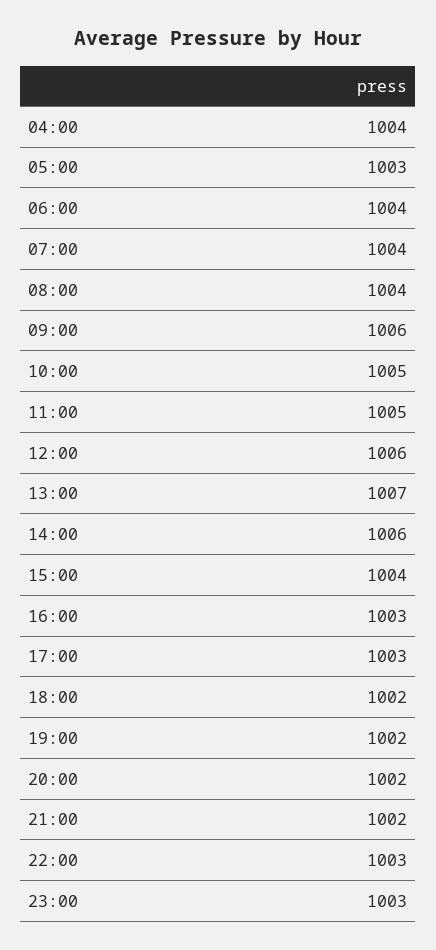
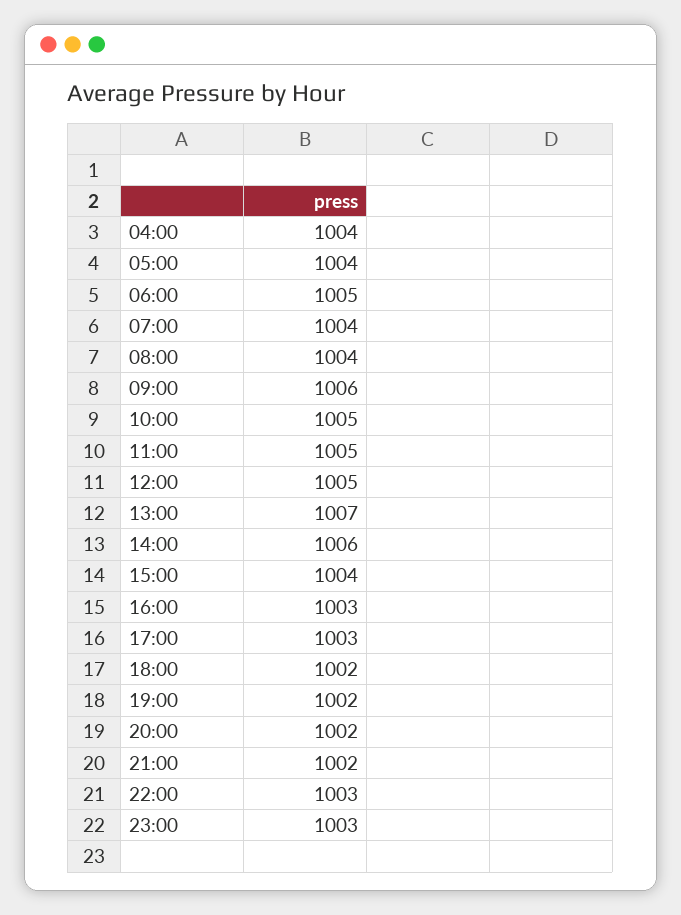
  {
    "04:00": 1004,
-   "05:00": 1003,
+   "05:00": 1004,
-   "06:00": 1004,
+   "06:00": 1005,
    "07:00": 1004,
    "08:00": 1004,
    "09:00": 1006,
    "10:00": 1005,
    "11:00": 1005,
-   "12:00": 1006,
+   "12:00": 1005,
    "13:00": 1007,
    "14:00": 1006,
    "15:00": 1004,
    "16:00": 1003,
    "17:00": 1003,
    "18:00": 1002,
    "19:00": 1002,
    "20:00": 1002,
    "21:00": 1002,
    "22:00": 1003,
    "23:00": 1003
  }

